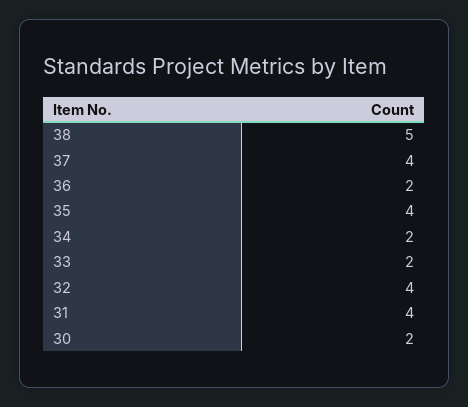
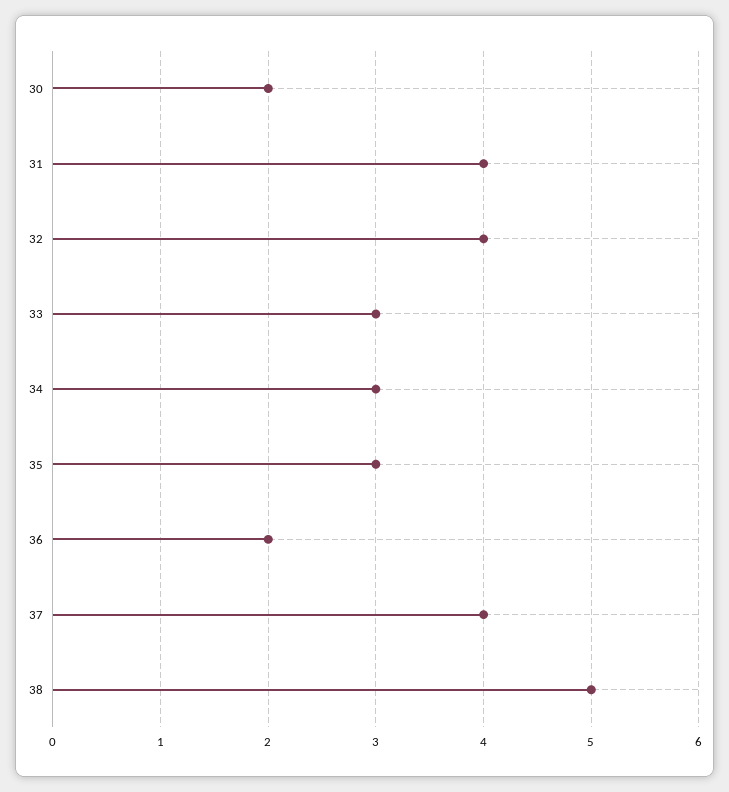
  {
    "38": 5,
    "37": 4,
    "36": 2,
-   "35": 4,
+   "35": 3,
-   "34": 2,
+   "34": 3,
-   "33": 2,
+   "33": 3,
    "32": 4,
    "31": 4,
    "30": 2
  }

